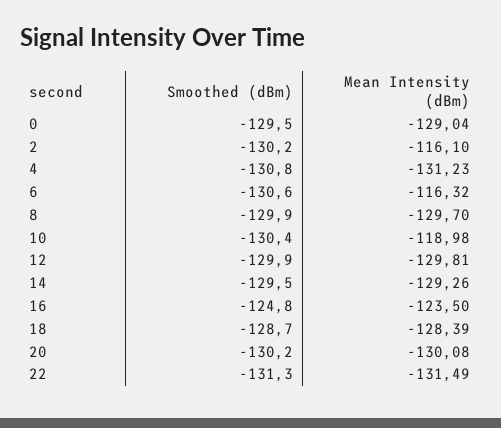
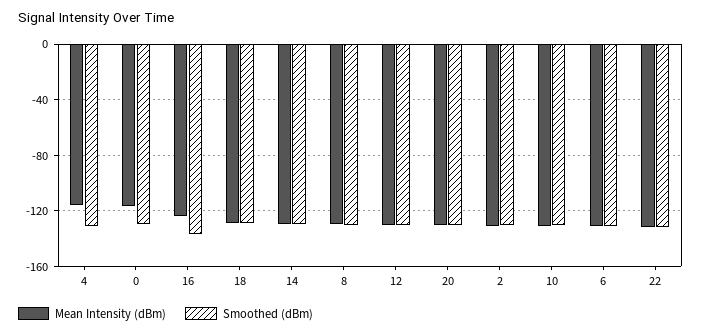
  {
    "Smoothed (dBm)": {
      "0": -129.5,
      "2": -130.2,
      "4": -130.8,
      "6": -130.6,
      "8": -129.9,
      "10": -130.4,
      "12": -129.9,
      "14": -129.5,
-     "16": -124.8,
+     "16": -135,
      "18": -128.7,
      "20": -130.2,
      "22": -131.3
    },
    "Mean Intensity (dBm)": {
-     "0": -129.04,
+     "0": -115,
-     "2": -116.1,
+     "2": -130,
-     "4": -131.23,
+     "4": -115,
-     "6": -116.32,
+     "6": -130,
      "8": -129.7,
-     "10": -118.98,
+     "10": -130,
      "12": -129.81,
      "14": -129.26,
      "16": -123.5,
      "18": -128.39,
      "20": -130.08,
      "22": -131.49
    }
  }

